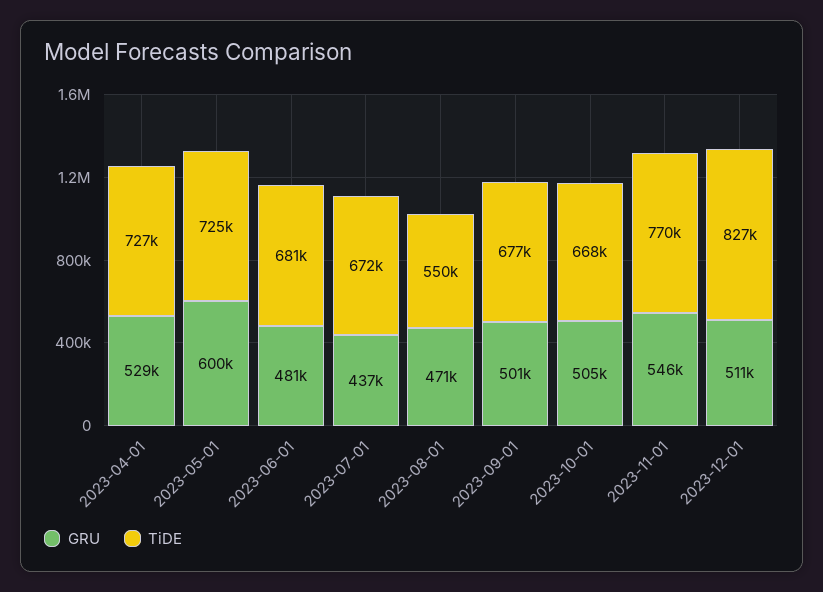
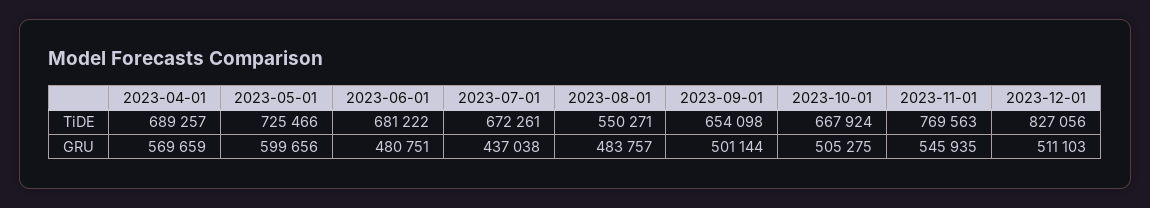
  {
    "GRU": {
-     "2023-04-01": 529000,
+     "2023-04-01": 569659,
      "2023-05-01": 599656,
      "2023-06-01": 480751,
      "2023-07-01": 437038,
-     "2023-08-01": 471000,
+     "2023-08-01": 483757,
      "2023-09-01": 501144,
      "2023-10-01": 505275,
      "2023-11-01": 545935,
      "2023-12-01": 511103
    },
    "TiDE": {
-     "2023-04-01": 727000,
+     "2023-04-01": 689257,
      "2023-05-01": 725466,
      "2023-06-01": 681222,
      "2023-07-01": 672261,
      "2023-08-01": 550271,
-     "2023-09-01": 677000,
+     "2023-09-01": 654098,
      "2023-10-01": 667924,
      "2023-11-01": 769563,
      "2023-12-01": 827056
    }
  }

